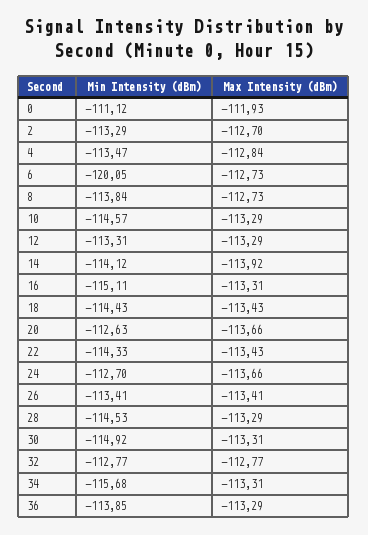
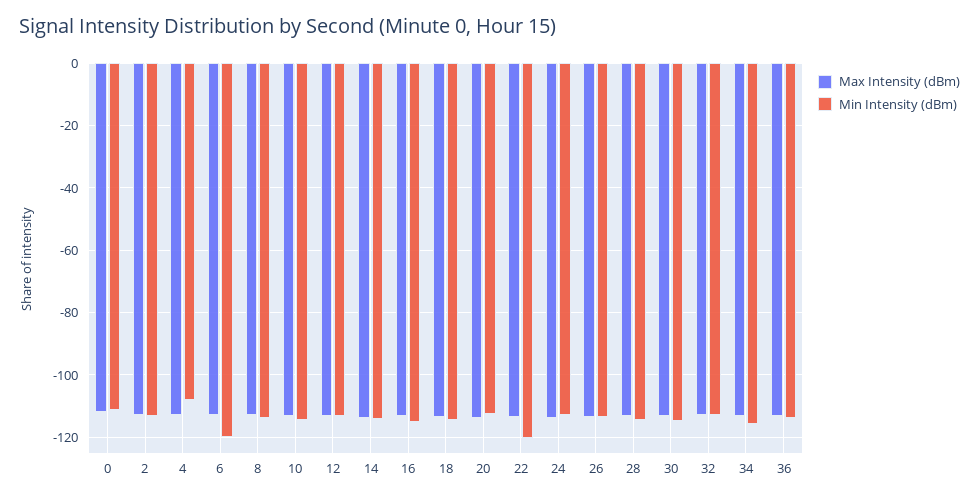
  {
    "Min Intensity (dBm)": {
      "0": -111.12,
      "2": -113.29,
-     "4": -113.47,
+     "4": -108,
      "6": -120.05,
      "8": -113.84,
      "10": -114.57,
      "12": -113.31,
      "14": -114.12,
      "16": -115.11,
      "18": -114.43,
      "20": -112.63,
-     "22": -114.33,
+     "22": -120,
      "24": -112.7,
      "26": -113.41,
      "28": -114.53,
      "30": -114.92,
      "32": -112.77,
      "34": -115.68,
      "36": -113.85
    },
    "Max Intensity (dBm)": {
      "0": -111.93,
      "2": -112.7,
      "4": -112.84,
      "6": -112.73,
      "8": -112.73,
      "10": -113.29,
      "12": -113.29,
      "14": -113.92,
      "16": -113.31,
      "18": -113.43,
      "20": -113.66,
      "22": -113.43,
      "24": -113.66,
      "26": -113.41,
      "28": -113.29,
      "30": -113.31,
      "32": -112.77,
      "34": -113.31,
      "36": -113.29
    }
  }

